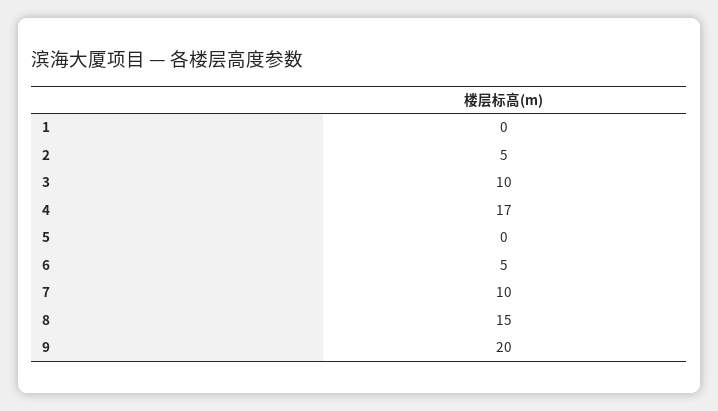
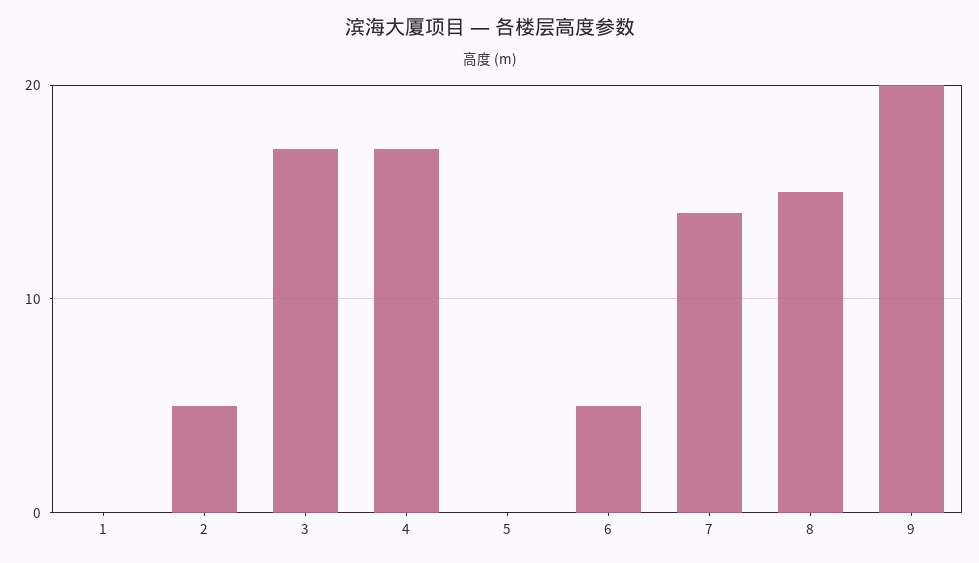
  {
    "1": 0,
    "2": 5,
-   "3": 10,
+   "3": 17,
    "4": 17,
    "5": 0,
    "6": 5,
-   "7": 10,
+   "7": 14,
    "8": 15,
    "9": 20
  }

